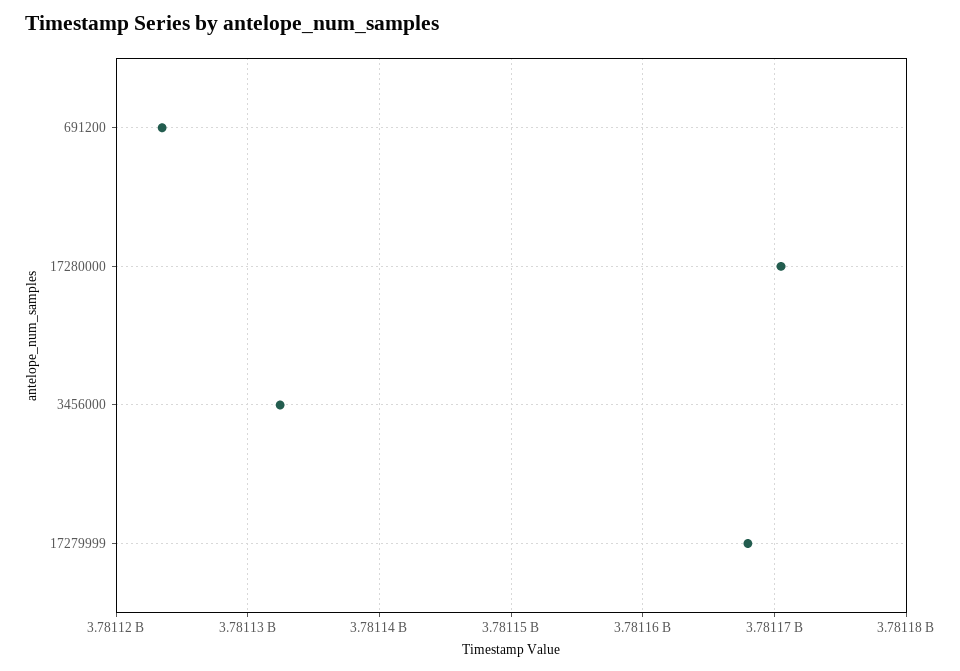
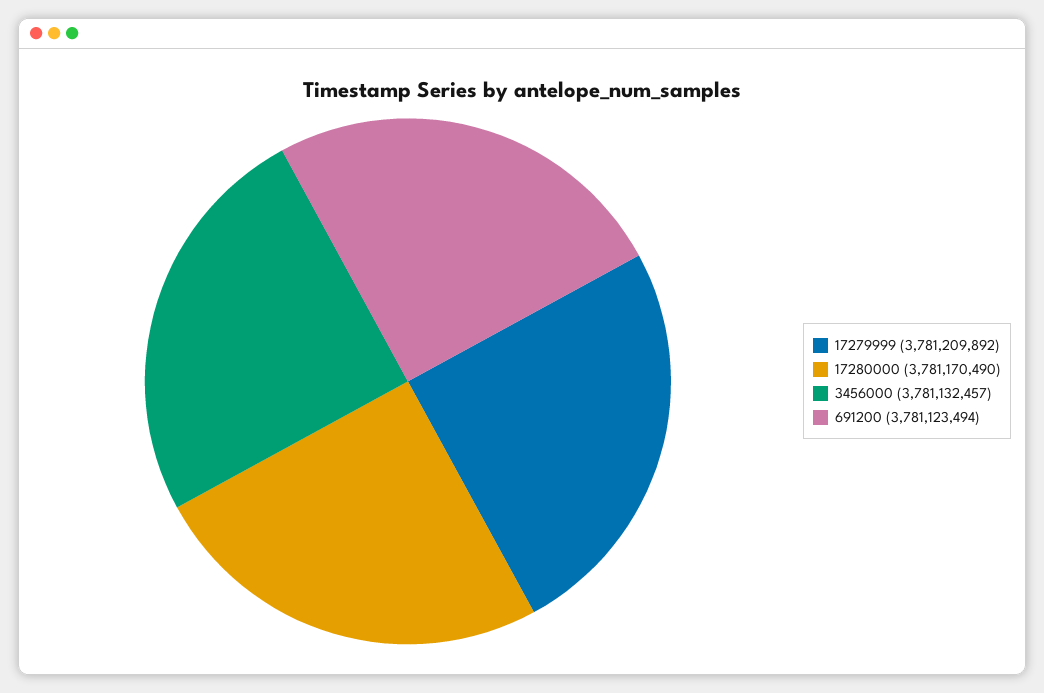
  {
    "691200": 3781123494,
    "17280000": 3781170490,
    "3456000": 3781132457,
-   "17279999": 3781168000
+   "17279999": 3781209892
  }

